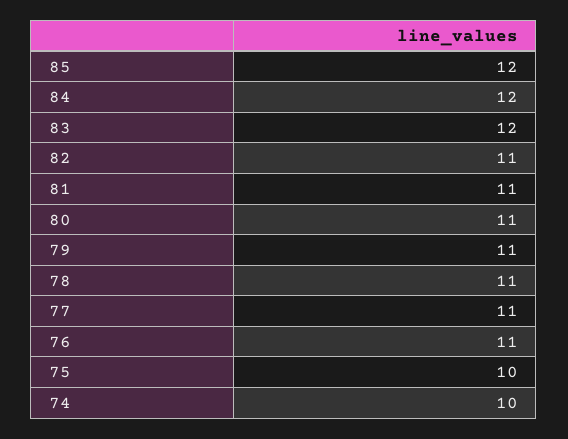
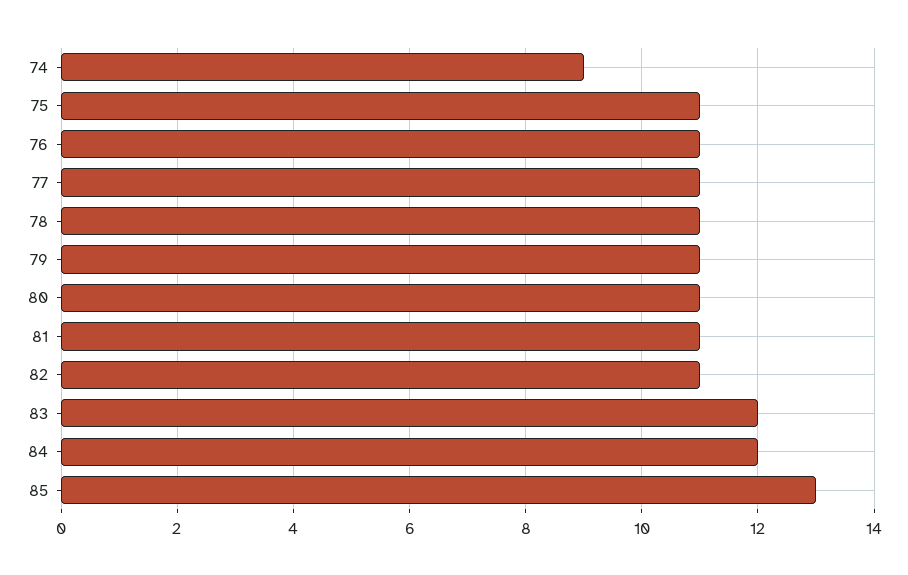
  {
-   "85": 12,
+   "85": 13,
    "84": 12,
    "83": 12,
    "82": 11,
    "81": 11,
    "80": 11,
    "79": 11,
    "78": 11,
    "77": 11,
    "76": 11,
-   "75": 10,
+   "75": 11,
-   "74": 10
+   "74": 9
  }

